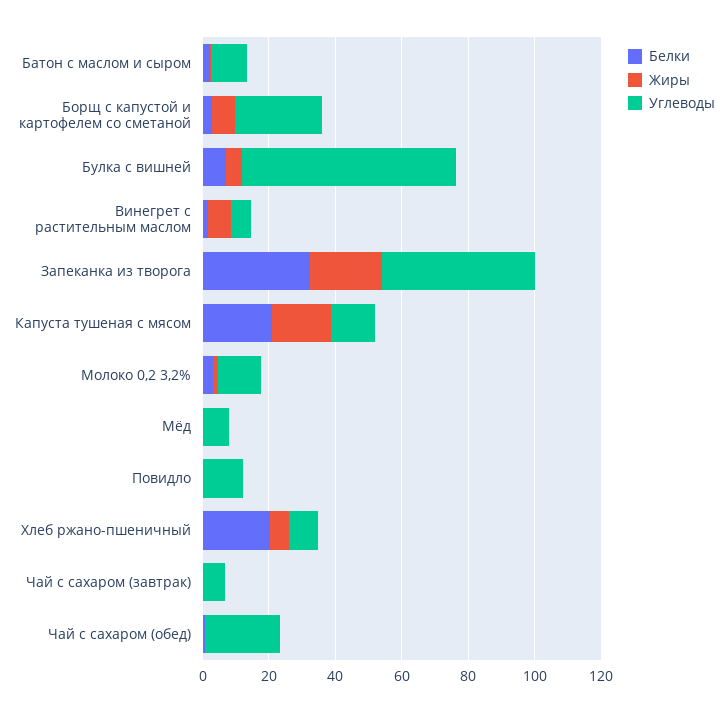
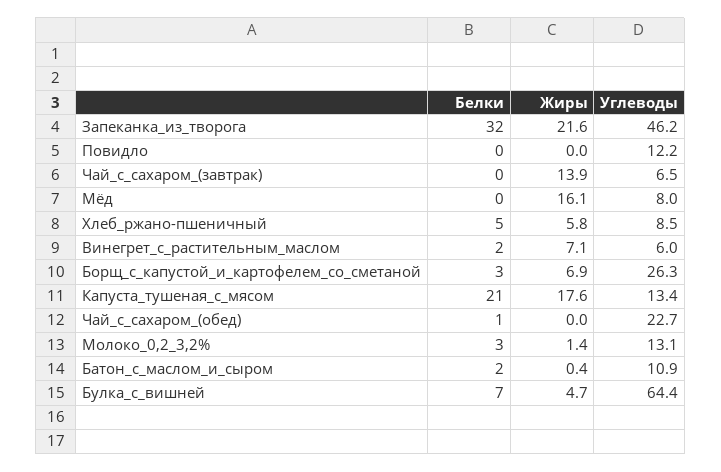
  {
    "Белки": {
      "Батон с маслом и сыром": 2,
      "Борщ с капустой и картофелем со сметаной": 3,
      "Булка с вишней": 7,
      "Винегрет с растительным маслом": 2,
      "Запеканка из творога": 32,
      "Капуста тушеная с мясом": 21,
      "Молоко 0,2 3,2%": 3,
      "Мёд": 0,
      "Повидло": 0,
-     "Хлеб ржано-пшеничный": 20,
+     "Хлеб ржано-пшеничный": 5,
      "Чай с сахаром (завтрак)": 0,
      "Чай с сахаром (обед)": 1
    },
    "Жиры": {
      "Батон с маслом и сыром": 0.4,
      "Борщ с капустой и картофелем со сметаной": 6.9,
      "Булка с вишней": 4.7,
      "Винегрет с растительным маслом": 7.1,
      "Запеканка из творога": 21.6,
      "Капуста тушеная с мясом": 17.6,
      "Молоко 0,2 3,2%": 1.4,
-     "Мёд": 0,
+     "Мёд": 16.1,
      "Повидло": 0,
      "Хлеб ржано-пшеничный": 5.8,
-     "Чай с сахаром (завтрак)": 0,
+     "Чай с сахаром (завтрак)": 13.9,
      "Чай с сахаром (обед)": 0
    },
    "Углеводы": {
      "Батон с маслом и сыром": 10.9,
      "Борщ с капустой и картофелем со сметаной": 26.3,
      "Булка с вишней": 64.4,
      "Винегрет с растительным маслом": 6,
      "Запеканка из творога": 46.2,
      "Капуста тушеная с мясом": 13.4,
      "Молоко 0,2 3,2%": 13.1,
      "Мёд": 8,
      "Повидло": 12.2,
      "Хлеб ржано-пшеничный": 8.5,
      "Чай с сахаром (завтрак)": 6.5,
      "Чай с сахаром (обед)": 22.7
    }
  }

